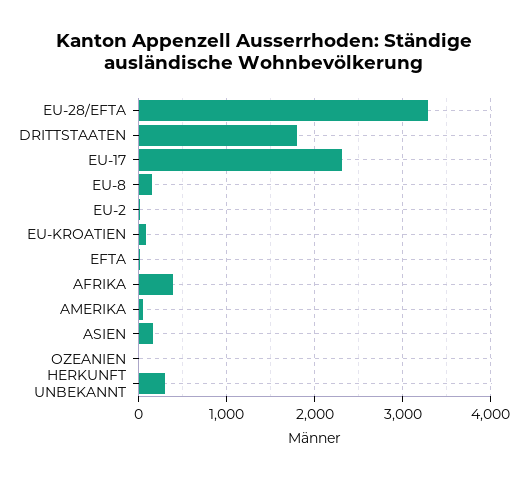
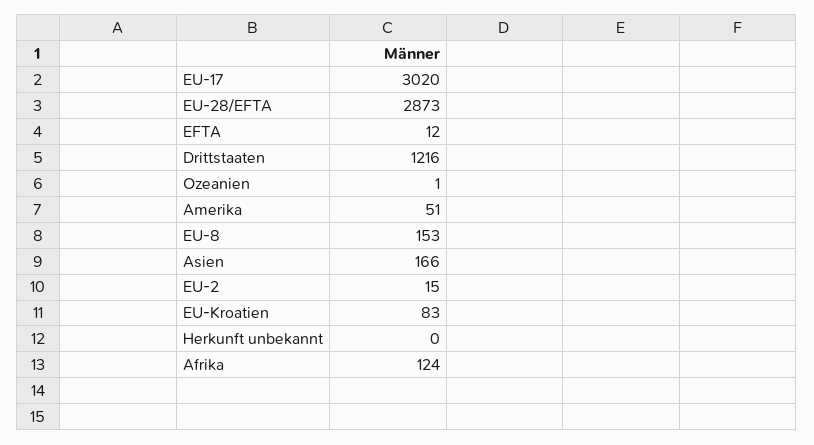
  {
-   "EU-28/EFTA": 3300,
+   "EU-28/EFTA": 2873,
-   "DRITTSTAATEN": 1800,
+   "DRITTSTAATEN": 1216,
-   "EU-17": 2300,
+   "EU-17": 3020,
    "EU-8": 153,
    "EU-2": 15,
    "EU-KROATIEN": 83,
    "EFTA": 12,
-   "AFRIKA": 400,
+   "AFRIKA": 124,
    "AMERIKA": 51,
    "ASIEN": 166,
    "OZEANIEN": 1,
-   "HERKUNFT UNBEKANNT": 300
+   "HERKUNFT UNBEKANNT": 0
  }

